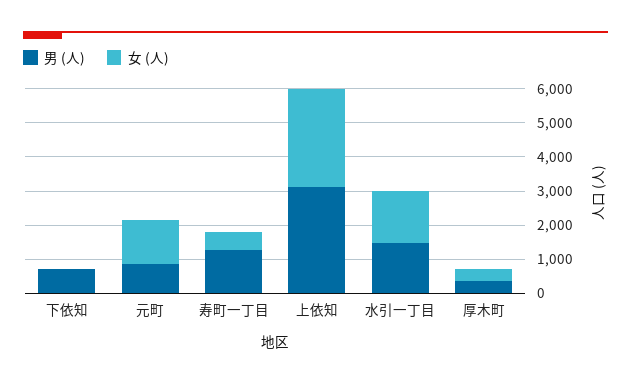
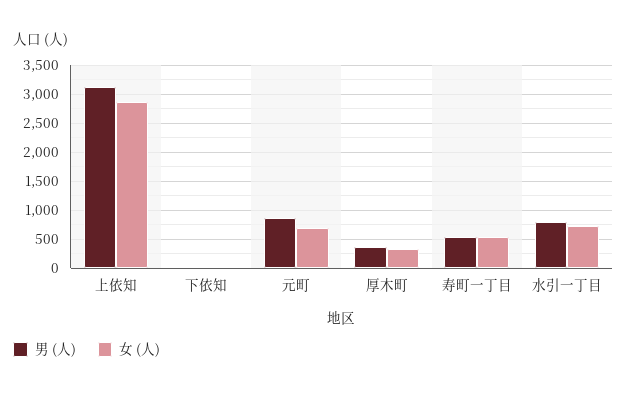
  {
    "男 (人)": {
-     "下依知": 750,
+     "下依知": 0,
      "元町": 750,
-     "寿町一丁目": 1250,
+     "寿町一丁目": 500,
      "上依知": 3250,
-     "水引一丁目": 1500,
+     "水引一丁目": 750,
      "厚木町": 250
    },
    "女 (人)": {
      "下依知": 0,
-     "元町": 1250,
+     "元町": 750,
      "寿町一丁目": 500,
      "上依知": 2750,
-     "水引一丁目": 1500,
+     "水引一丁目": 750,
      "厚木町": 250
    }
  }

